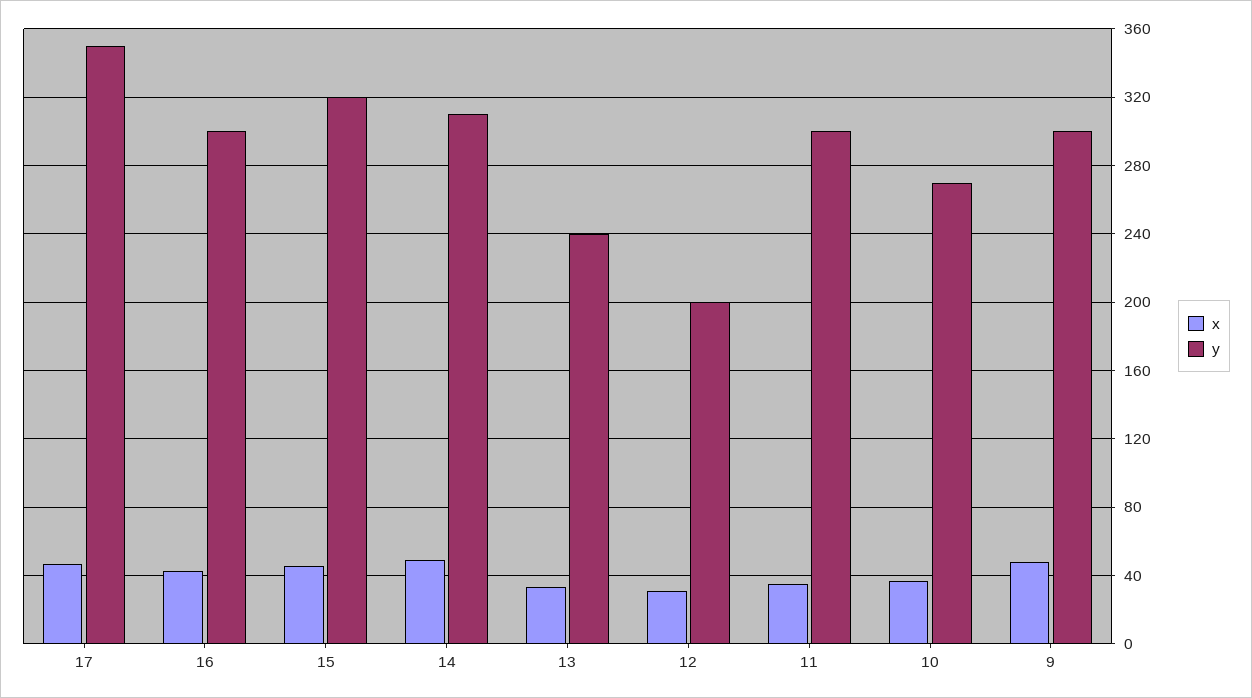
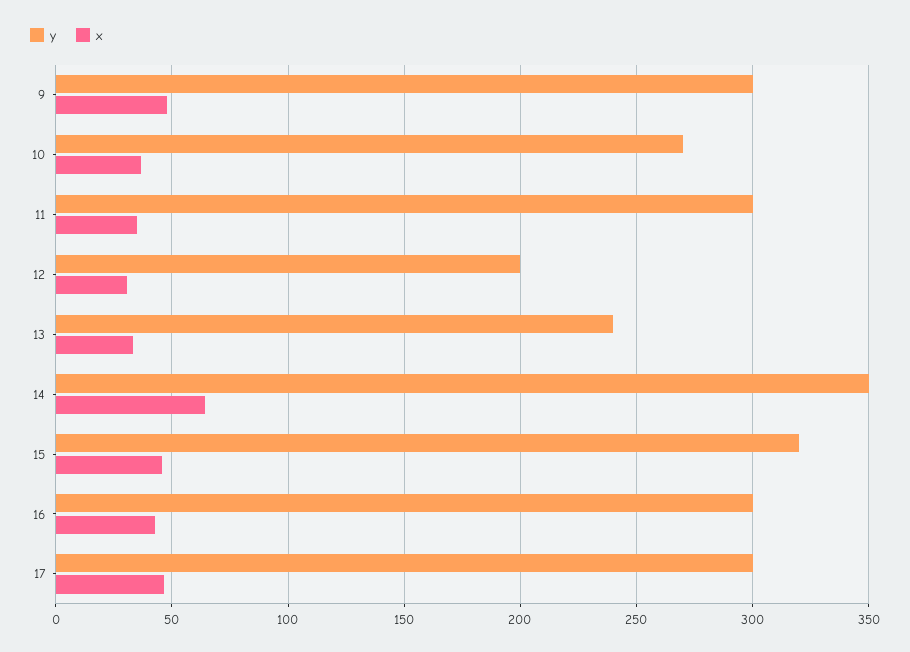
  {
    "x": {
      "17": 45,
      "16": 45,
      "15": 45,
-     "14": 50,
+     "14": 65,
      "13": 35,
      "12": 30,
      "11": 35,
      "10": 35,
      "9": 50
    },
    "y": {
-     "17": 350,
+     "17": 300,
      "16": 300,
      "15": 320,
-     "14": 310,
+     "14": 350,
      "13": 240,
      "12": 200,
      "11": 300,
      "10": 270,
      "9": 300
    }
  }

